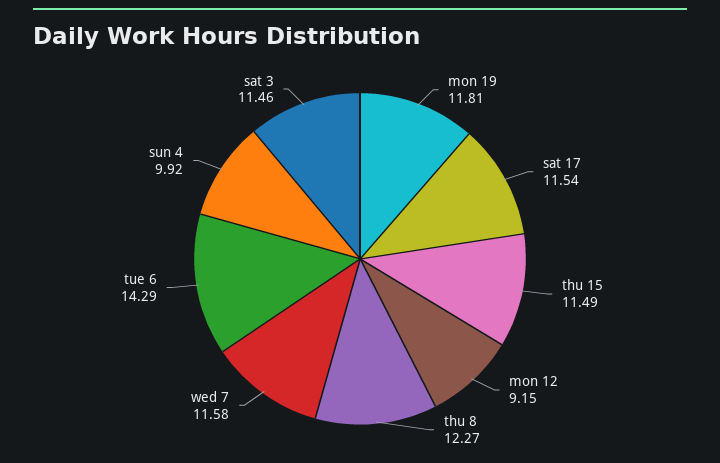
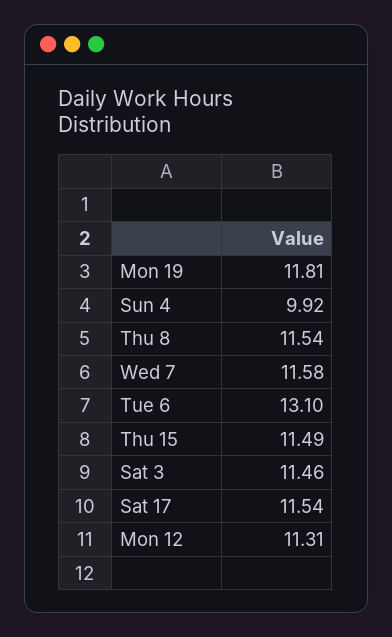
  {
    "mon 19": 11.81,
    "sat 17": 11.54,
    "thu 15": 11.49,
-   "mon 12": 9.15,
+   "mon 12": 11.31,
-   "thu 8": 12.27,
+   "thu 8": 11.54,
    "wed 7": 11.58,
-   "tue 6": 14.29,
+   "tue 6": 13.1,
    "sun 4": 9.92,
    "sat 3": 11.46
  }

